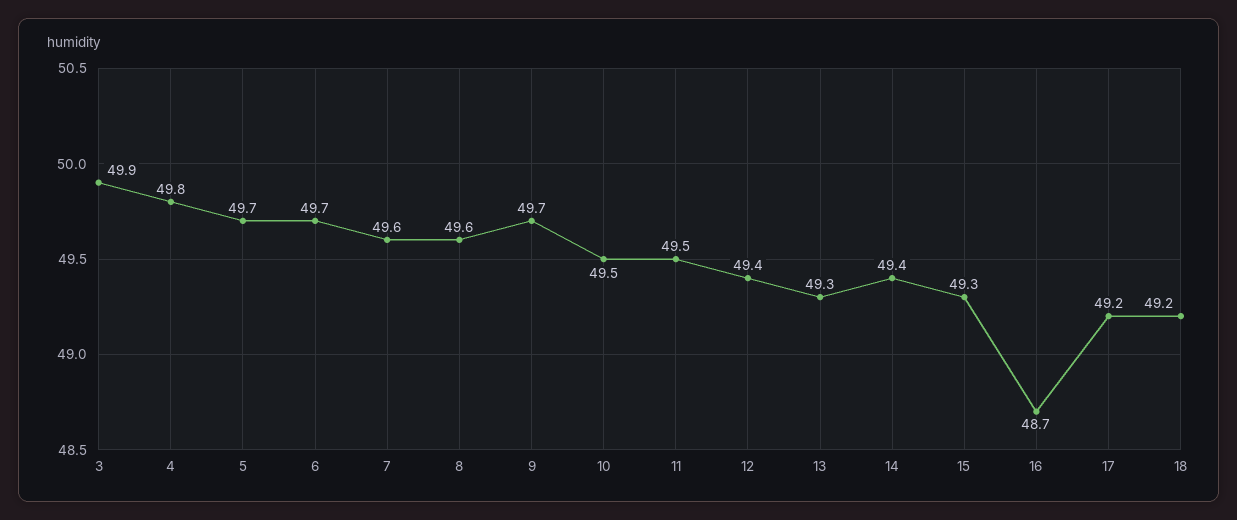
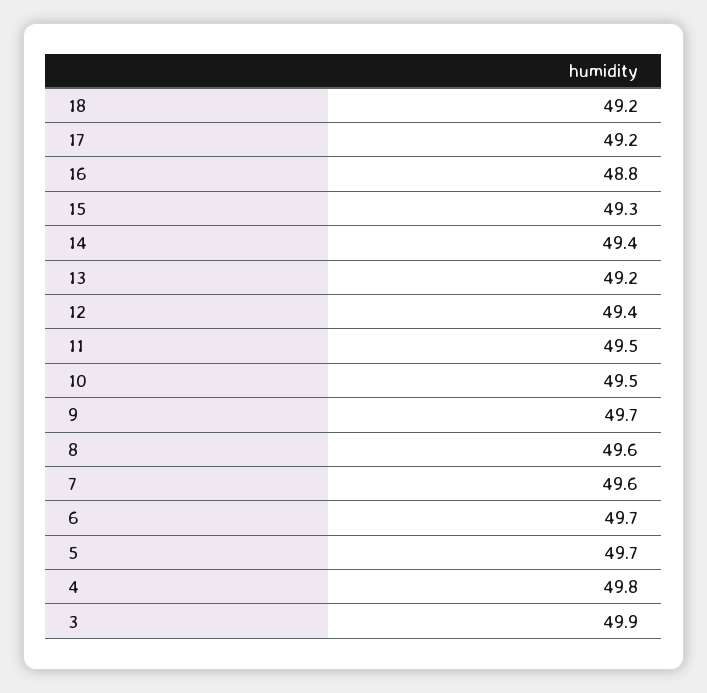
  {
    "3": 49.9,
    "4": 49.8,
    "5": 49.7,
    "6": 49.7,
    "7": 49.6,
    "8": 49.6,
    "9": 49.7,
    "10": 49.5,
    "11": 49.5,
    "12": 49.4,
-   "13": 49.3,
+   "13": 49.2,
    "14": 49.4,
    "15": 49.3,
-   "16": 48.7,
+   "16": 48.8,
    "17": 49.2,
    "18": 49.2
  }

